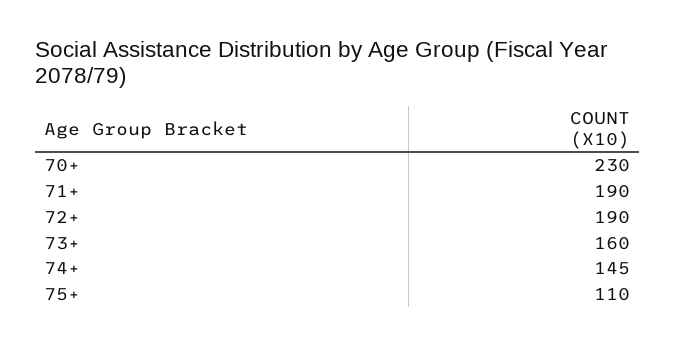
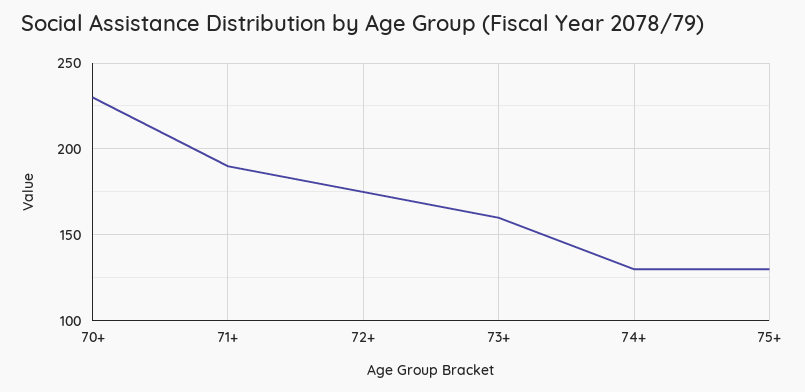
  {
    "70+": 230,
    "71+": 190,
-   "72+": 190,
+   "72+": 175,
    "73+": 160,
-   "74+": 145,
+   "74+": 130,
-   "75+": 110
+   "75+": 130
  }

